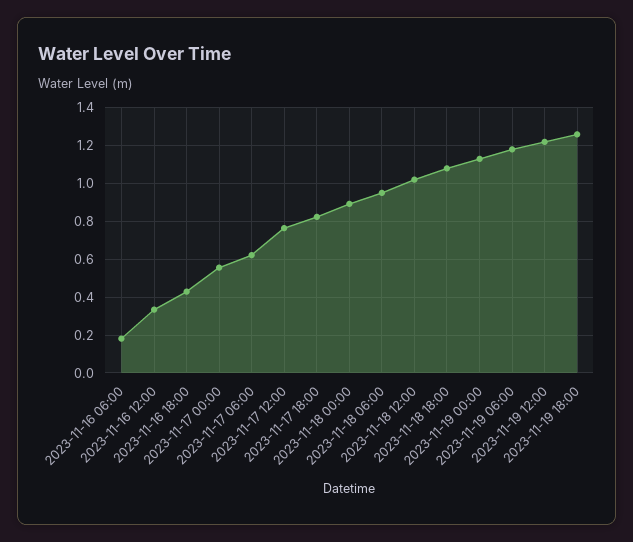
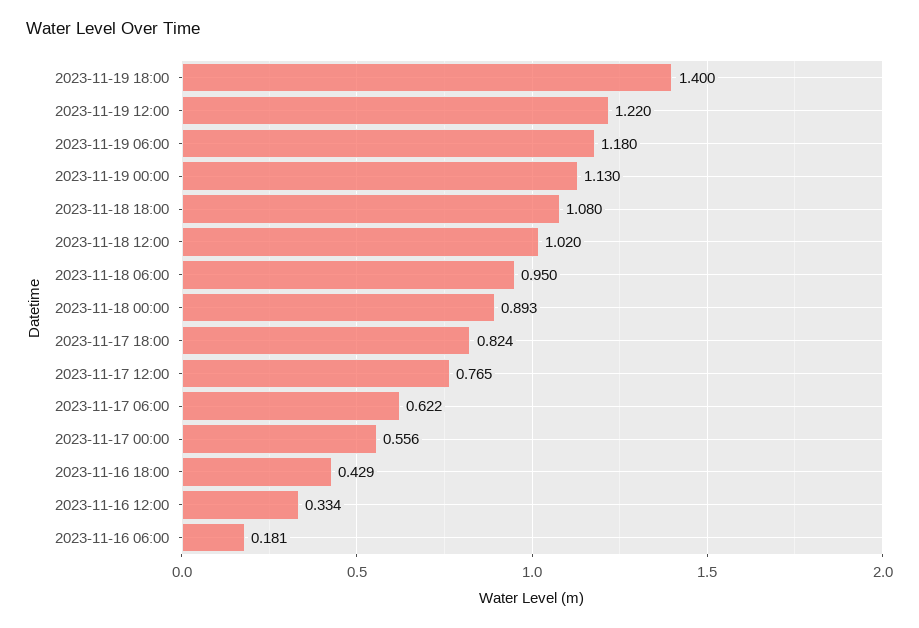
  {
    "2023-11-16 06:00": 0.181,
    "2023-11-16 12:00": 0.334,
    "2023-11-16 18:00": 0.429,
    "2023-11-17 00:00": 0.556,
    "2023-11-17 06:00": 0.622,
    "2023-11-17 12:00": 0.765,
    "2023-11-17 18:00": 0.824,
    "2023-11-18 00:00": 0.893,
    "2023-11-18 06:00": 0.95,
    "2023-11-18 12:00": 1.02,
    "2023-11-18 18:00": 1.08,
    "2023-11-19 00:00": 1.13,
    "2023-11-19 06:00": 1.18,
    "2023-11-19 12:00": 1.22,
-   "2023-11-19 18:00": 1.25
+   "2023-11-19 18:00": 1.4
  }

